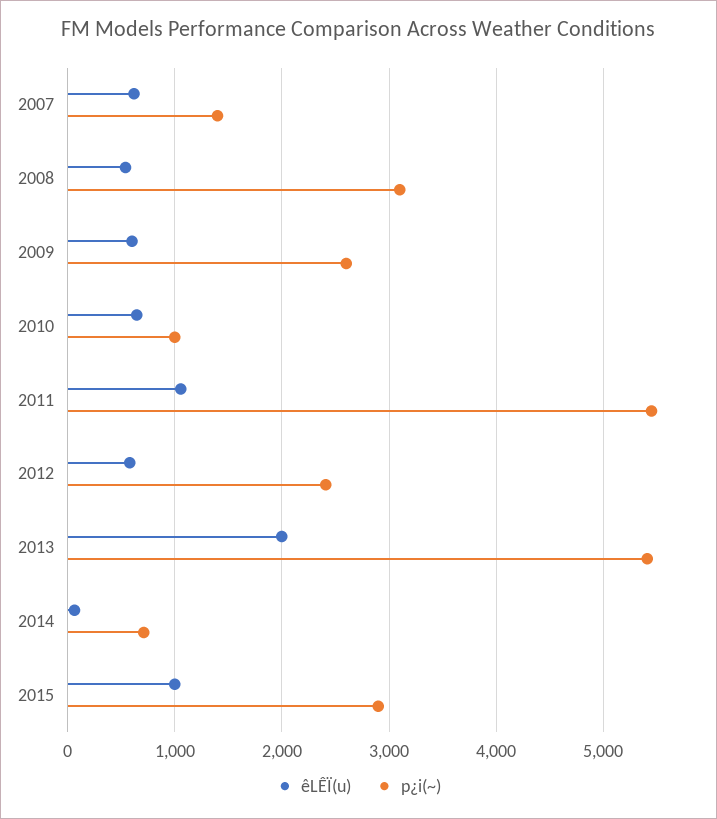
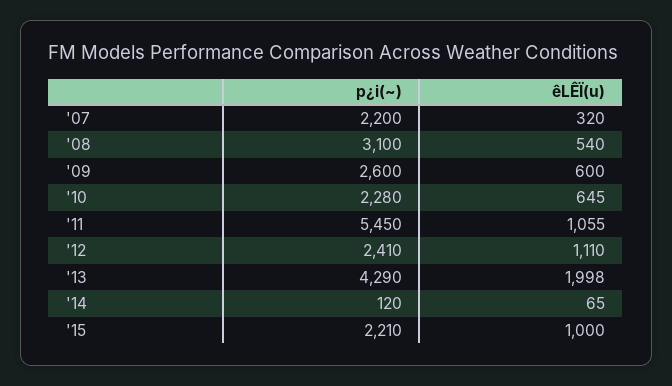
  {
    "êLÊÏ(u)": {
-     "2007": 600,
+     "2007": 320,
      "2008": 540,
      "2009": 600,
      "2010": 645,
      "2011": 1055,
-     "2012": 600,
+     "2012": 1110,
      "2013": 1998,
      "2014": 65,
      "2015": 1000
    },
    "p¿i(~)": {
-     "2007": 1400,
+     "2007": 2200,
      "2008": 3100,
      "2009": 2600,
-     "2010": 1000,
+     "2010": 2280,
      "2011": 5450,
      "2012": 2410,
-     "2013": 5400,
+     "2013": 4290,
-     "2014": 700,
+     "2014": 120,
-     "2015": 2900
+     "2015": 2210
    }
  }

